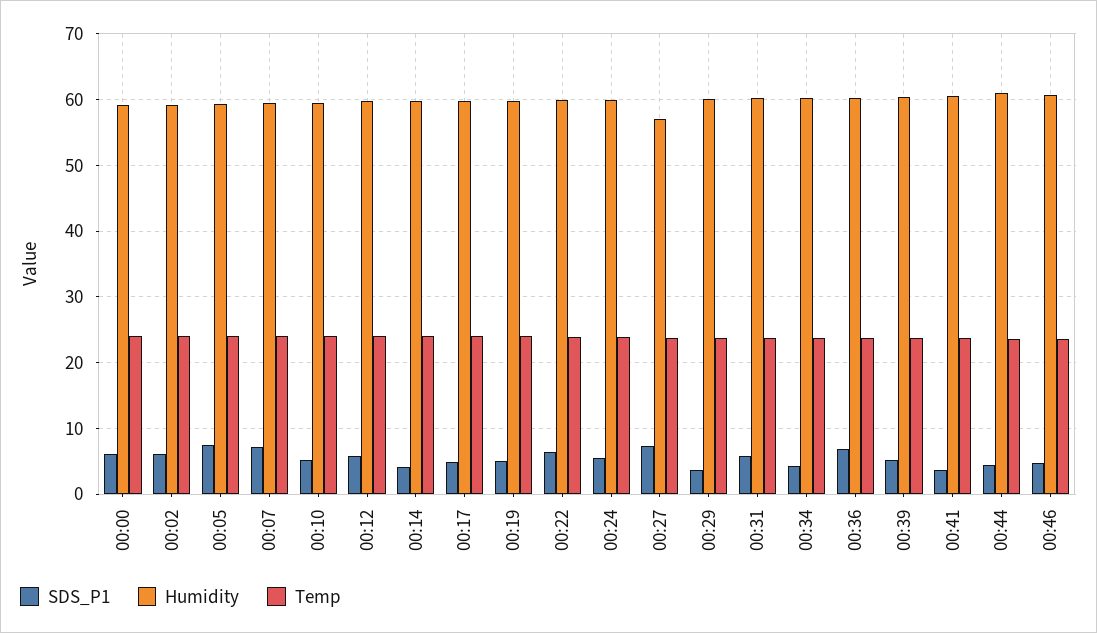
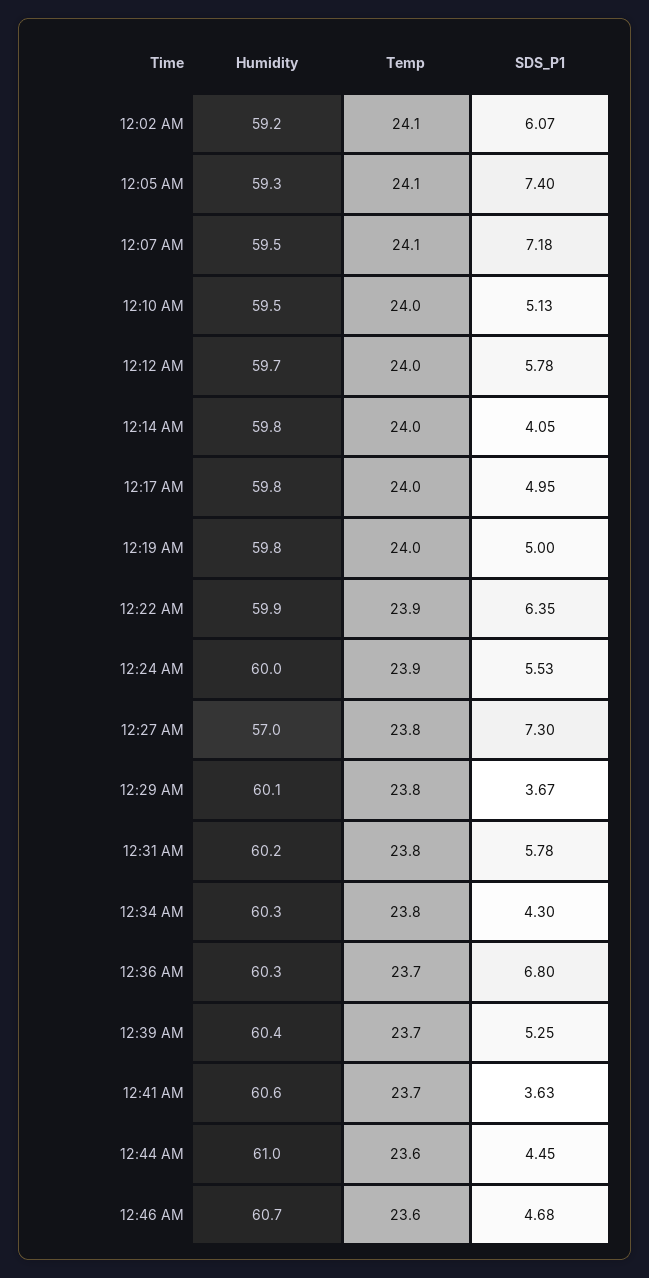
  {
    "SDS_P1": {
-     "00:00": 6,
      "00:02": 6.07,
      "00:05": 7.4,
      "00:07": 7.18,
      "00:10": 5.13,
      "00:12": 5.78,
      "00:14": 4.05,
      "00:17": 4.95,
      "00:19": 5,
      "00:22": 6.35,
      "00:24": 5.53,
      "00:27": 7.3,
      "00:29": 3.67,
      "00:31": 5.78,
      "00:34": 4.3,
      "00:36": 6.8,
      "00:39": 5.25,
      "00:41": 3.63,
      "00:44": 4.45,
      "00:46": 4.68
    },
    "Humidity": {
-     "00:00": 59,
      "00:02": 59.2,
      "00:05": 59.3,
      "00:07": 59.5,
      "00:10": 59.5,
      "00:12": 59.7,
      "00:14": 59.8,
      "00:17": 59.8,
      "00:19": 59.8,
      "00:22": 59.9,
      "00:24": 60,
      "00:27": 57,
      "00:29": 60.1,
      "00:31": 60.2,
      "00:34": 60.3,
      "00:36": 60.3,
      "00:39": 60.4,
      "00:41": 60.6,
      "00:44": 61,
      "00:46": 60.7
    },
    "Temp": {
-     "00:00": 24,
      "00:02": 24.1,
      "00:05": 24.1,
      "00:07": 24.1,
      "00:10": 24,
      "00:12": 24,
      "00:14": 24,
      "00:17": 24,
      "00:19": 24,
      "00:22": 23.9,
      "00:24": 23.9,
      "00:27": 23.8,
      "00:29": 23.8,
      "00:31": 23.8,
      "00:34": 23.8,
      "00:36": 23.7,
      "00:39": 23.7,
      "00:41": 23.7,
      "00:44": 23.6,
      "00:46": 23.6
    }
  }

